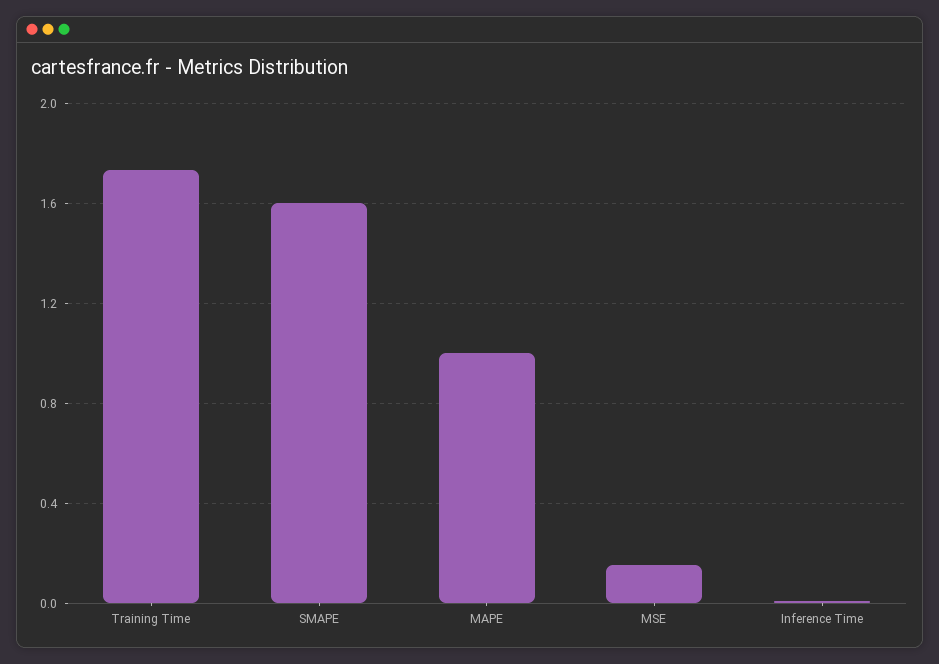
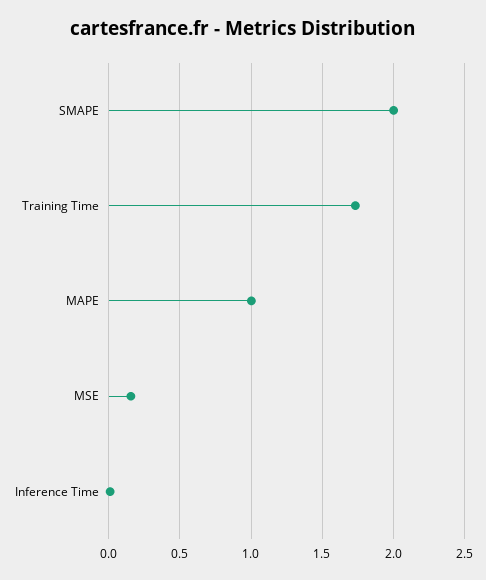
  {
    "Training Time": 1.75,
-   "SMAPE": 1.6,
+   "SMAPE": 2,
    "MAPE": 1,
    "MSE": 0.15,
    "Inference Time": 0
  }

